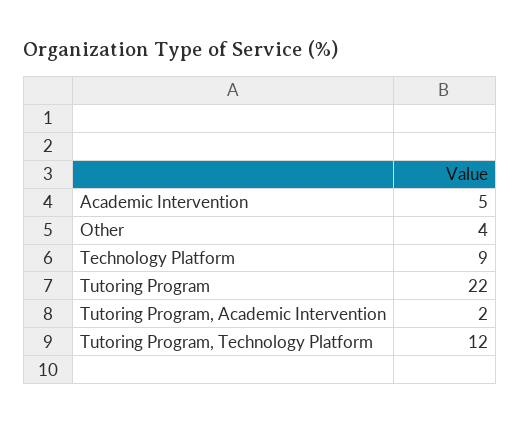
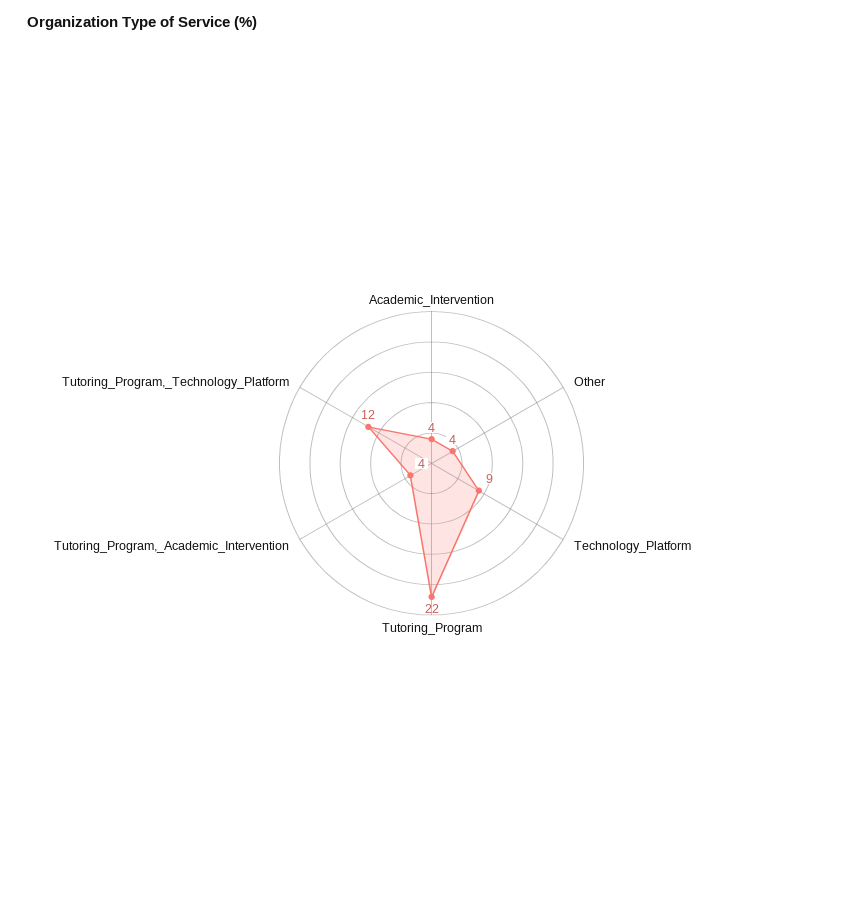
  {
-   "Academic Intervention": 5,
+   "Academic Intervention": 4,
    "Other": 4,
    "Technology Platform": 9,
    "Tutoring Program": 22,
-   "Tutoring Program, Academic Intervention": 2,
+   "Tutoring Program, Academic Intervention": 4,
    "Tutoring Program, Technology Platform": 12
  }

